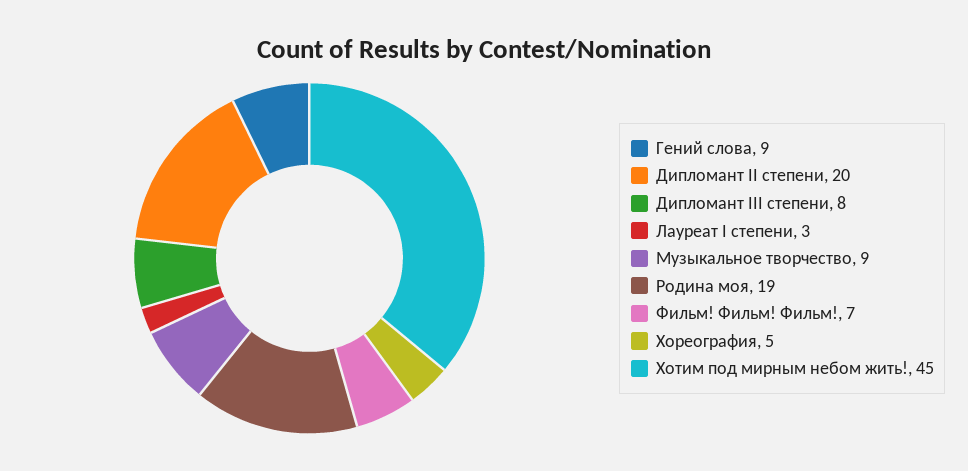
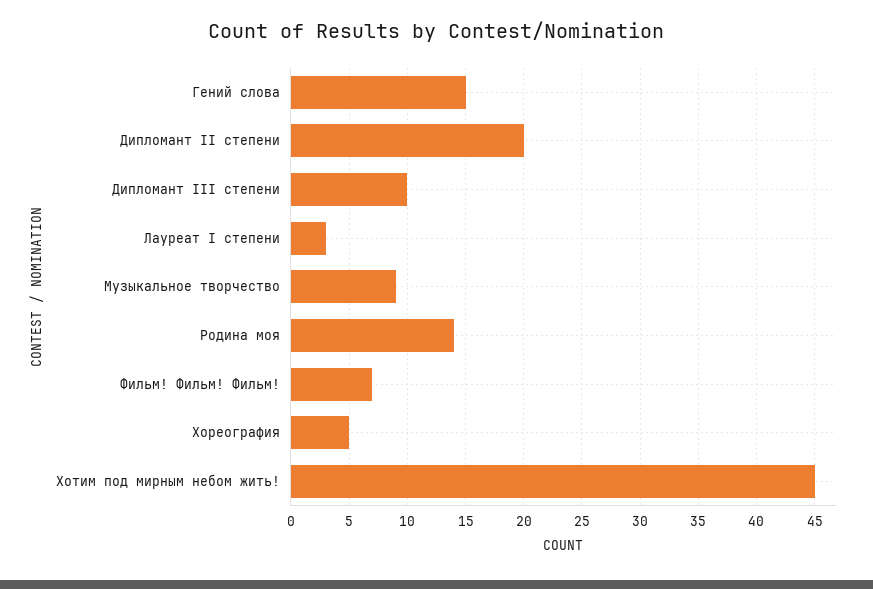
  {
-   "Гений слова": 9,
+   "Гений слова": 15,
    "Дипломант II степени": 20,
-   "Дипломант III степени": 8,
+   "Дипломант III степени": 10,
    "Лауреат I степени": 3,
    "Музыкальное творчество": 9,
-   "Родина моя": 19,
+   "Родина моя": 14,
    "Фильм! Фильм! Фильм!": 7,
    "Хореография": 5,
    "Хотим под мирным небом жить!": 45
  }

